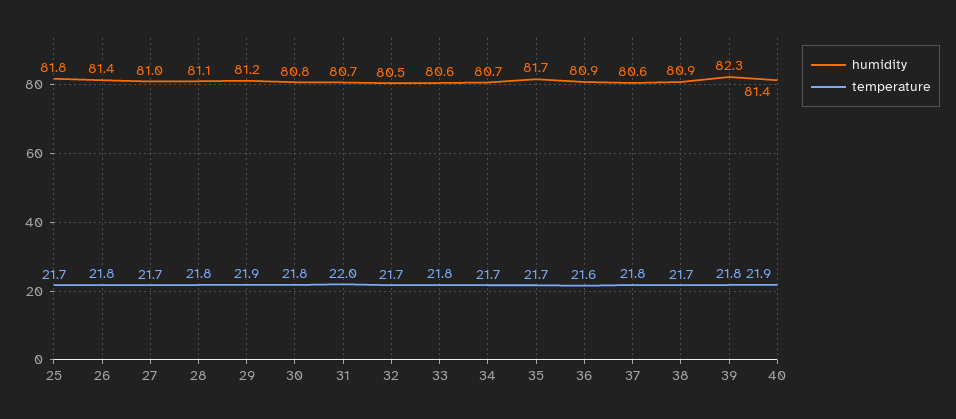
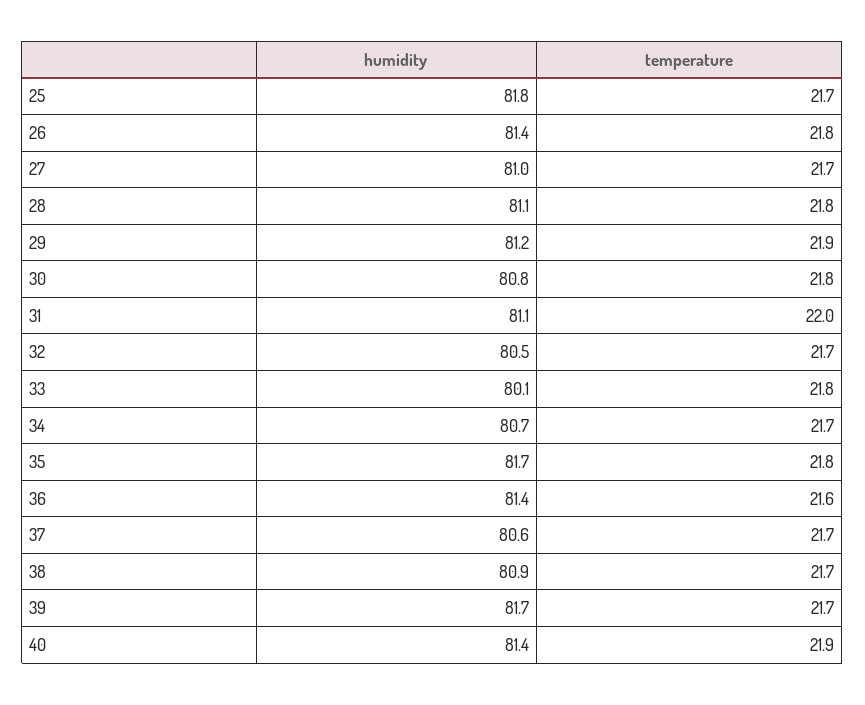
  {
    "humidity": {
      "25": 81.8,
      "26": 81.4,
      "27": 81,
      "28": 81.1,
      "29": 81.2,
      "30": 80.8,
-     "31": 80.7,
+     "31": 81.1,
      "32": 80.5,
-     "33": 80.6,
+     "33": 80.1,
      "34": 80.7,
      "35": 81.7,
-     "36": 80.9,
+     "36": 81.4,
      "37": 80.6,
      "38": 80.9,
-     "39": 82.3,
+     "39": 81.7,
      "40": 81.4
    },
    "temperature": {
      "25": 21.7,
      "26": 21.8,
      "27": 21.7,
      "28": 21.8,
      "29": 21.9,
      "30": 21.8,
      "31": 22,
      "32": 21.7,
      "33": 21.8,
      "34": 21.7,
-     "35": 21.7,
+     "35": 21.8,
      "36": 21.6,
-     "37": 21.8,
+     "37": 21.7,
      "38": 21.7,
-     "39": 21.8,
+     "39": 21.7,
      "40": 21.9
    }
  }

